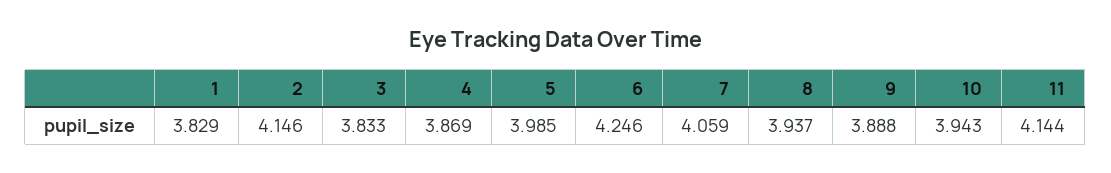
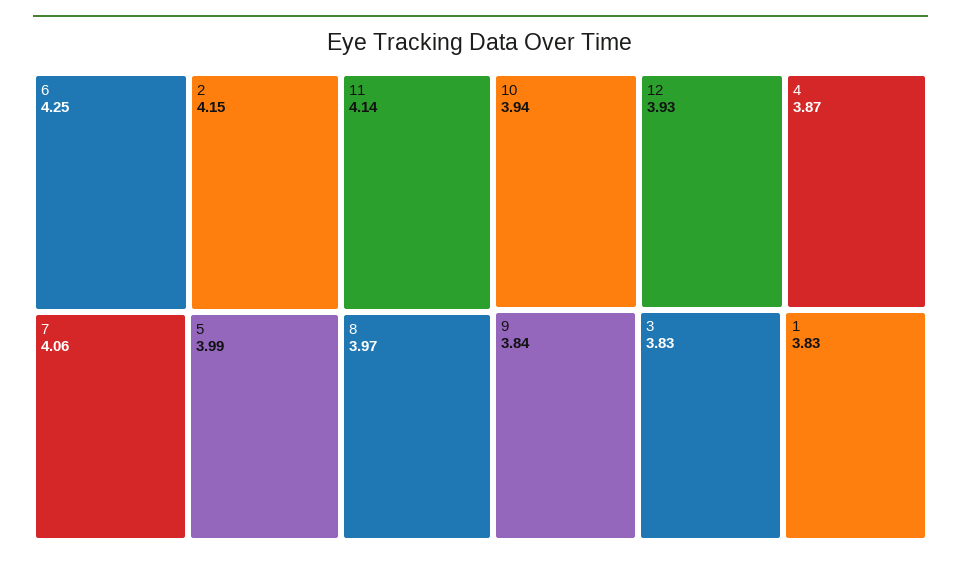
  {
    "1": 3.829,
    "2": 4.146,
    "3": 3.833,
    "4": 3.869,
    "5": 3.985,
    "6": 4.246,
    "7": 4.059,
-   "8": 3.937,
+   "8": 3.97,
-   "9": 3.888,
+   "9": 3.84,
    "10": 3.943,
-   "11": 4.144
+   "11": 4.144,
+   "12": 3.93
  }

